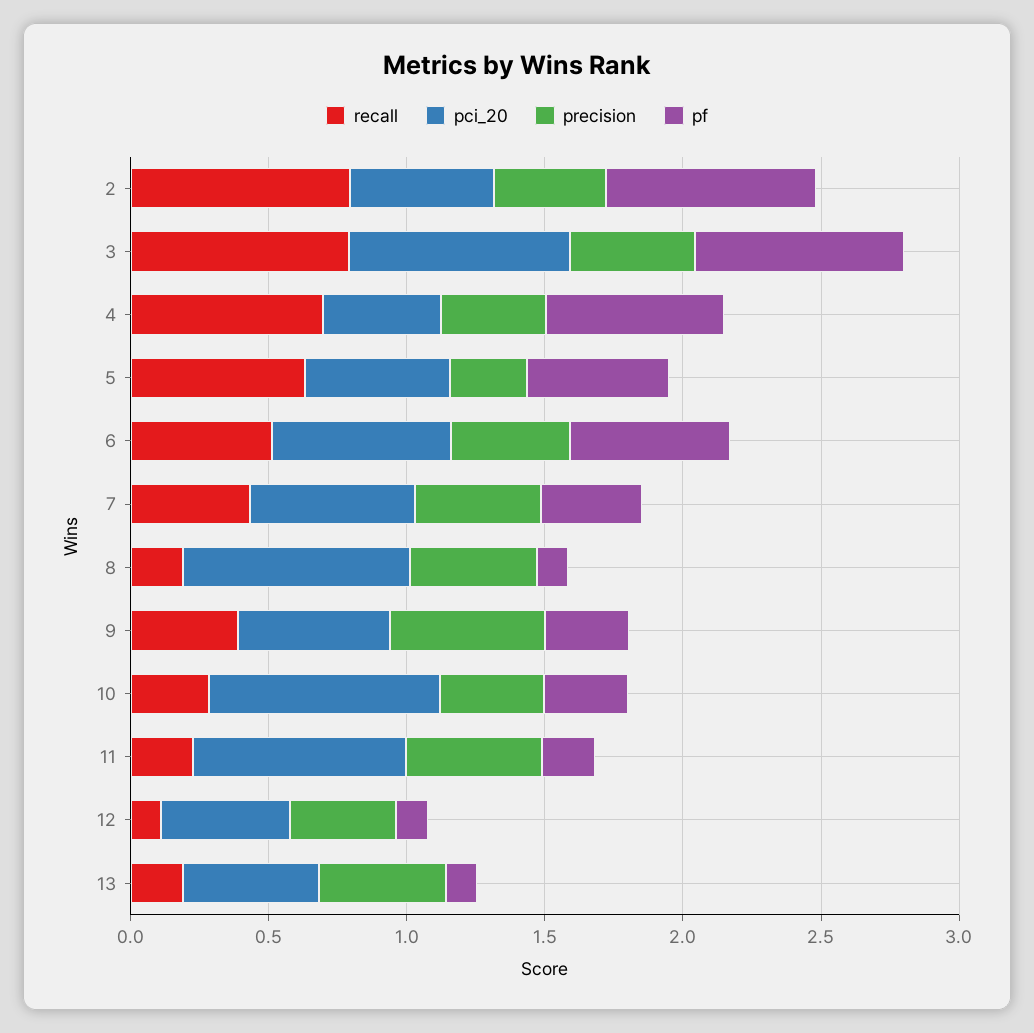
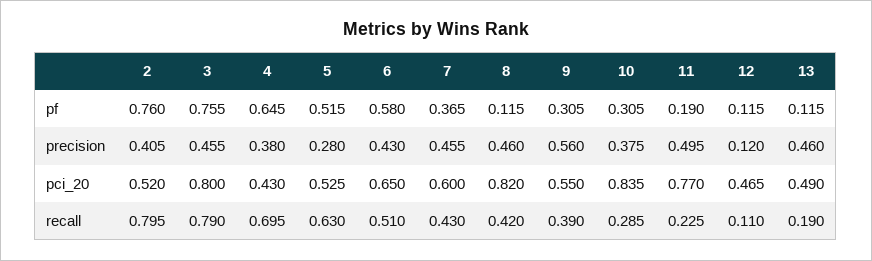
  {
    "recall": {
      "2": 0.795,
      "3": 0.79,
      "4": 0.695,
      "5": 0.63,
      "6": 0.51,
      "7": 0.43,
-     "8": 0.2,
+     "8": 0.42,
      "9": 0.39,
      "10": 0.285,
      "11": 0.225,
      "12": 0.11,
      "13": 0.19
    },
    "pci_20": {
      "2": 0.52,
      "3": 0.8,
      "4": 0.43,
      "5": 0.525,
      "6": 0.65,
      "7": 0.6,
      "8": 0.82,
      "9": 0.55,
      "10": 0.835,
      "11": 0.77,
      "12": 0.465,
      "13": 0.49
    },
    "precision": {
      "2": 0.405,
      "3": 0.455,
      "4": 0.38,
      "5": 0.28,
      "6": 0.43,
      "7": 0.455,
      "8": 0.46,
      "9": 0.56,
      "10": 0.375,
      "11": 0.495,
-     "12": 0.4,
+     "12": 0.12,
      "13": 0.46
    },
    "pf": {
      "2": 0.76,
      "3": 0.755,
      "4": 0.645,
      "5": 0.515,
      "6": 0.58,
      "7": 0.365,
      "8": 0.115,
      "9": 0.305,
      "10": 0.305,
      "11": 0.19,
      "12": 0.115,
      "13": 0.115
    }
  }

